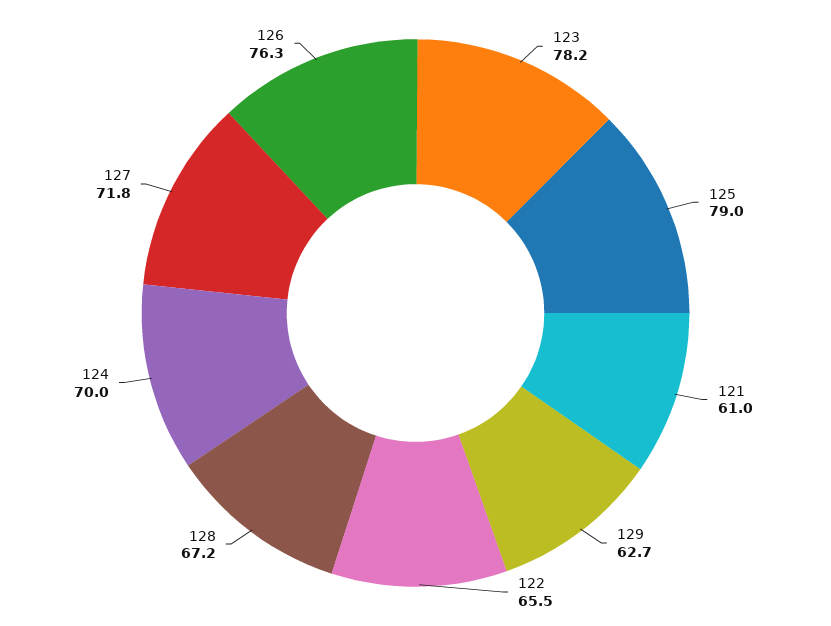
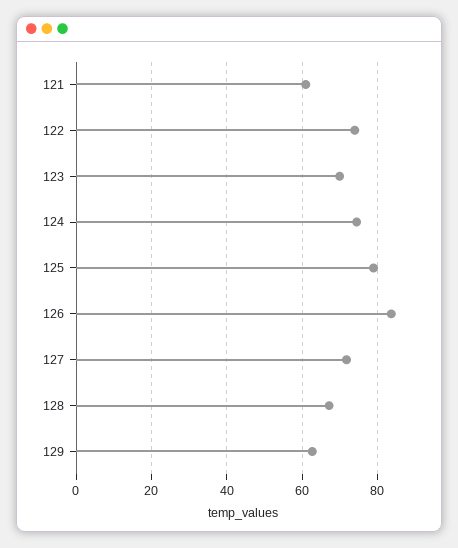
  {
-   "123": 78.2,
+   "123": 70,
    "125": 79,
    "121": 61,
    "129": 62.7,
-   "122": 65.5,
+   "122": 74,
    "128": 67.2,
-   "124": 70,
+   "124": 74,
    "127": 71.8,
-   "126": 76.3
+   "126": 84
  }

